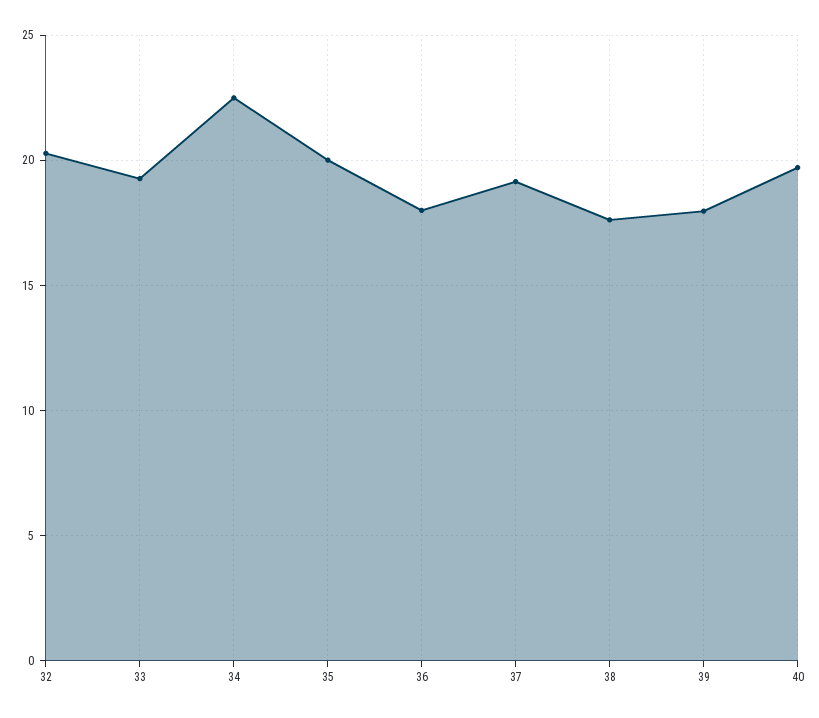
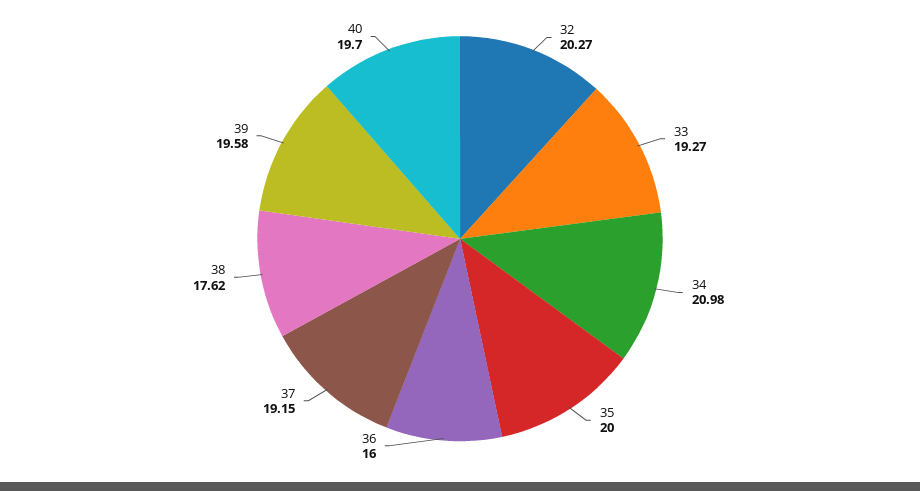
  {
    "32": 20.27,
    "33": 19.27,
-   "34": 22.5,
+   "34": 20.98,
    "35": 20,
-   "36": 18,
+   "36": 16,
    "37": 19.15,
    "38": 17.62,
-   "39": 18,
+   "39": 19.58,
    "40": 19.7
  }

